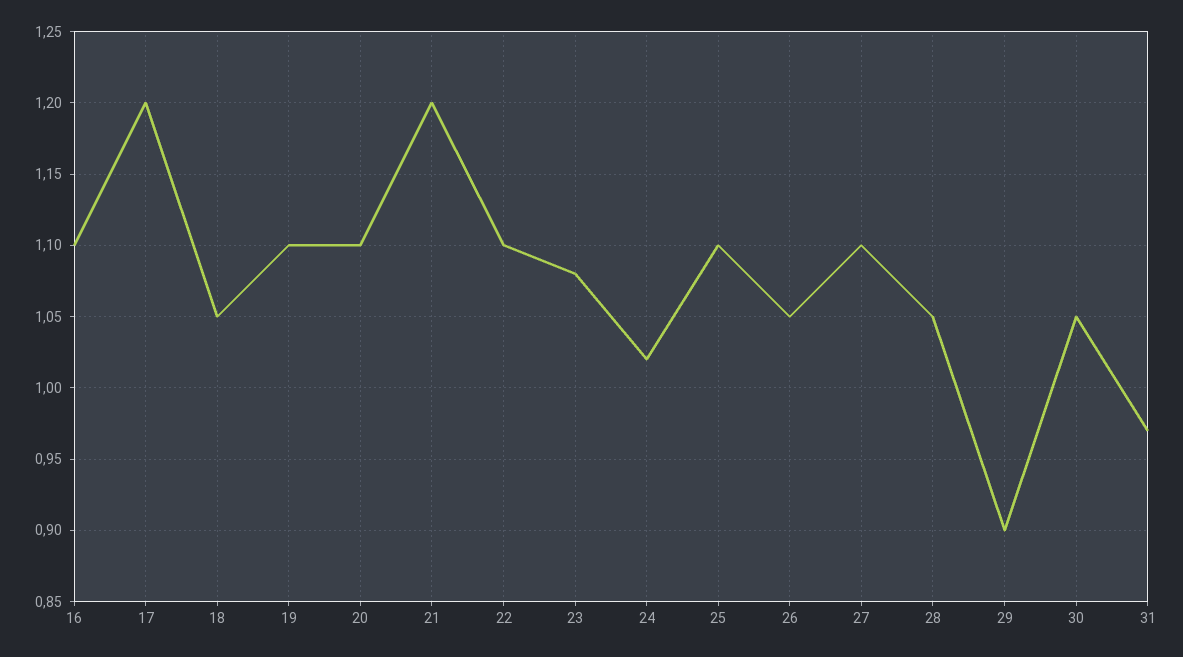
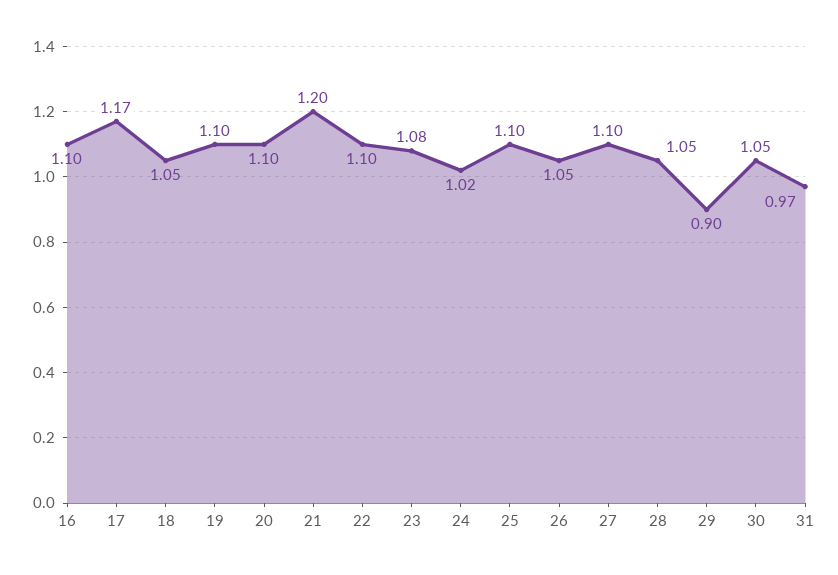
  {
    "16": 1.1,
-   "17": 1.2,
+   "17": 1.17,
    "18": 1.05,
    "19": 1.1,
    "20": 1.1,
    "21": 1.2,
    "22": 1.1,
    "23": 1.08,
    "24": 1.02,
    "25": 1.1,
    "26": 1.05,
    "27": 1.1,
    "28": 1.05,
    "29": 0.9,
    "30": 1.05,
    "31": 0.97
  }

